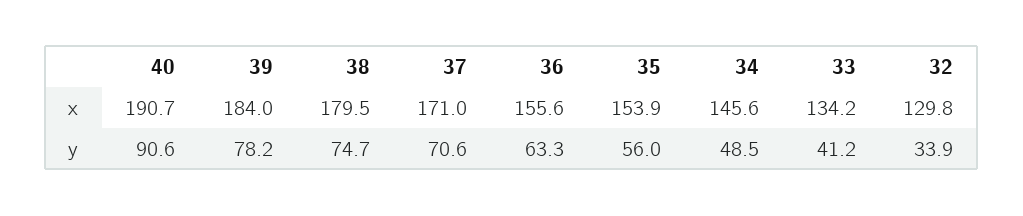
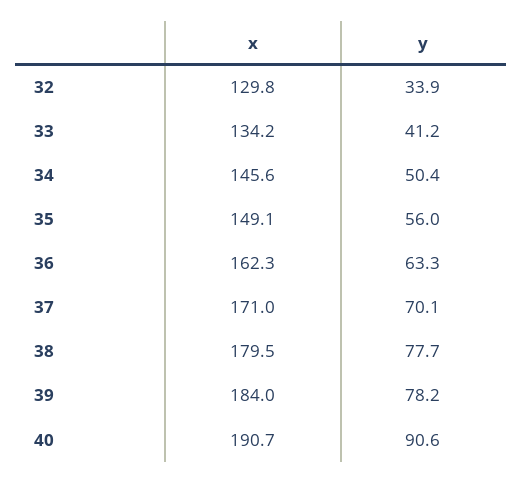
  {
    "40": {
      "x": 190.7,
      "y": 90.6
    },
    "39": {
      "x": 184,
      "y": 78.2
    },
    "38": {
      "x": 179.5,
-     "y": 74.7
+     "y": 77.7
    },
    "37": {
      "x": 171,
-     "y": 70.6
+     "y": 70.1
    },
    "36": {
-     "x": 155.6,
+     "x": 162.3,
      "y": 63.3
    },
    "35": {
-     "x": 153.9,
+     "x": 149.1,
      "y": 56
    },
    "34": {
      "x": 145.6,
-     "y": 48.5
+     "y": 50.4
    },
    "33": {
      "x": 134.2,
      "y": 41.2
    },
    "32": {
      "x": 129.8,
      "y": 33.9
    }
  }

